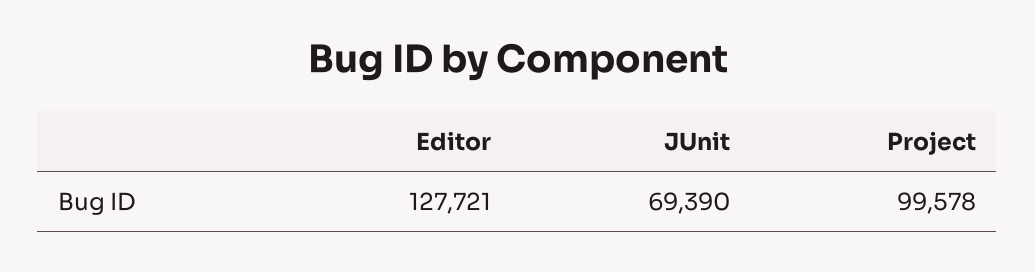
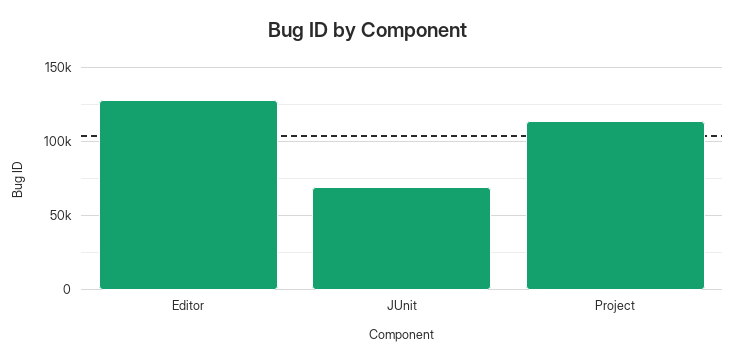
  {
    "Editor": 127721,
    "JUnit": 69390,
-   "Project": 99578
+   "Project": 115000
  }

